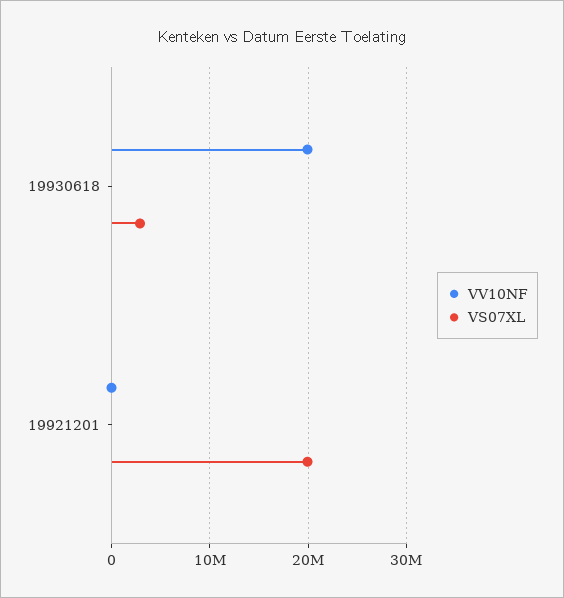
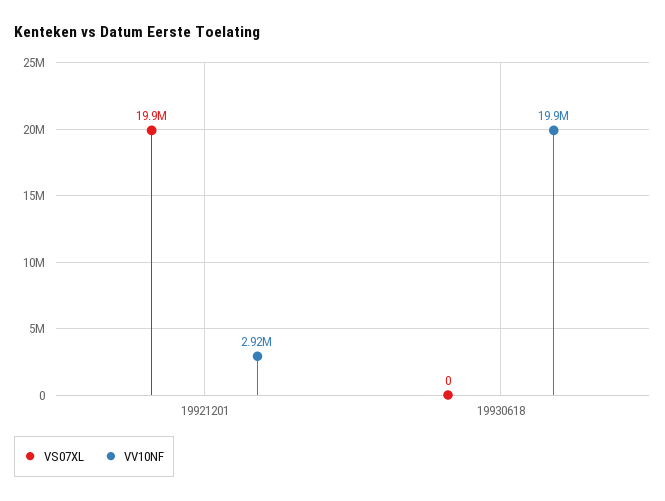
  {
    "VV10NF": {
      "19930618": 19900000,
-     "19921201": 0
+     "19921201": 2920000
    },
    "VS07XL": {
-     "19930618": 3000000,
+     "19930618": 0,
      "19921201": 19900000
    }
  }

